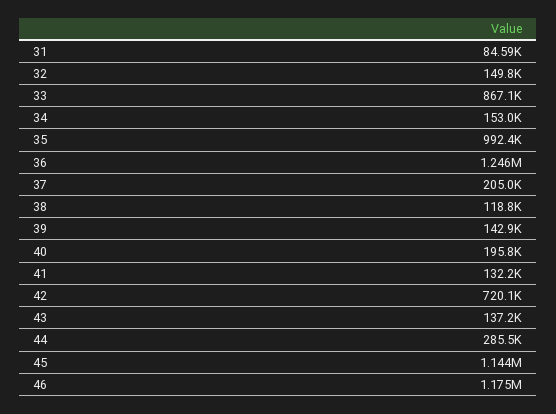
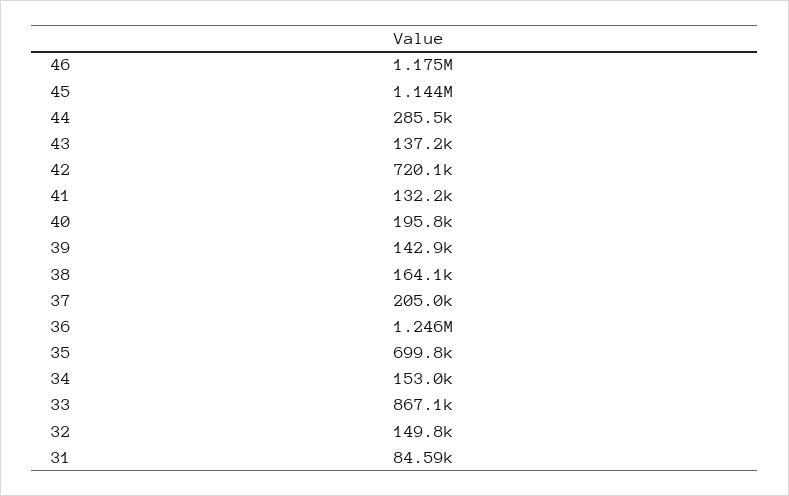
  {
    "31": 84590,
    "32": 149800,
    "33": 867100,
    "34": 153000,
-   "35": 992400,
+   "35": 699800,
    "36": 1246000,
    "37": 205000,
-   "38": 118800,
+   "38": 164100,
    "39": 142900,
    "40": 195800,
    "41": 132200,
    "42": 720100,
    "43": 137200,
    "44": 285500,
    "45": 1144000,
    "46": 1175000
  }

